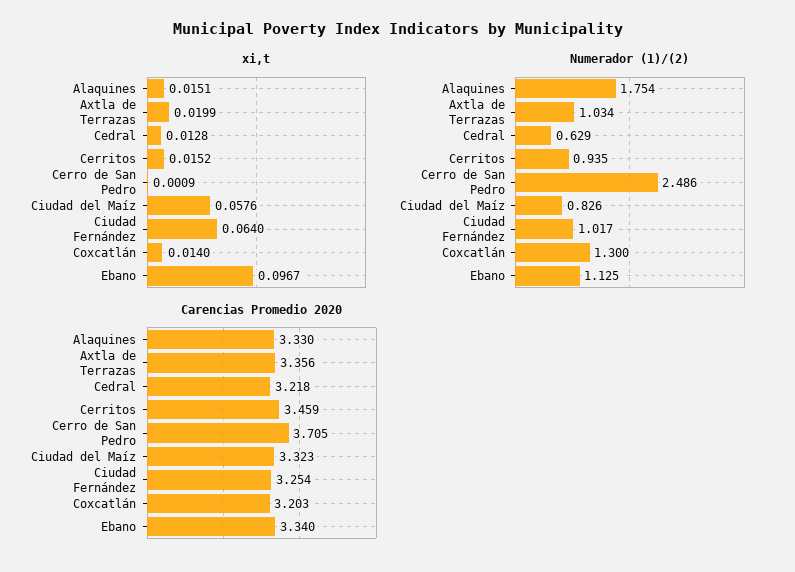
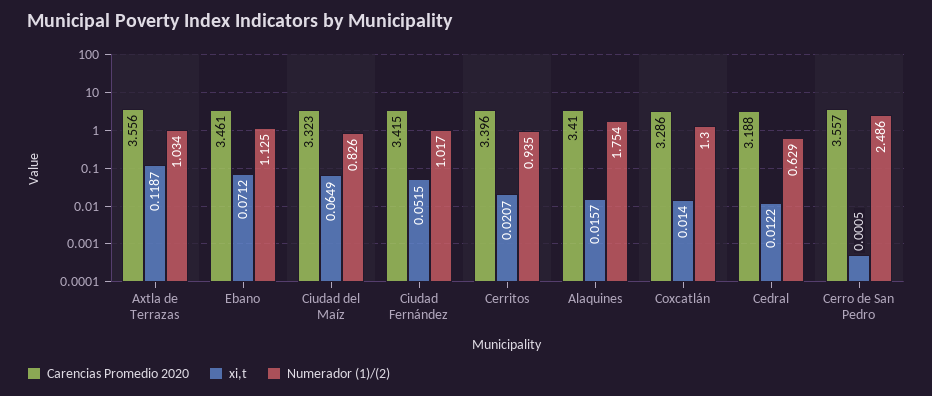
  {
    "xi,t": {
-     "Alaquines": 0.0151,
+     "Alaquines": 0.0157,
-     "Axtla de Terrazas": 0.0199,
+     "Axtla de Terrazas": 0.1187,
-     "Cedral": 0.0128,
+     "Cedral": 0.0122,
-     "Cerritos": 0.0152,
+     "Cerritos": 0.0207,
-     "Cerro de San Pedro": 0.0009,
+     "Cerro de San Pedro": 0.0005,
-     "Ciudad del Maíz": 0.0576,
+     "Ciudad del Maíz": 0.0649,
-     "Ciudad Fernández": 0.064,
+     "Ciudad Fernández": 0.0515,
      "Coxcatlán": 0.014,
-     "Ebano": 0.0967
+     "Ebano": 0.0712
    },
    "Numerador (1)/(2)": {
      "Alaquines": 1.754,
      "Axtla de Terrazas": 1.034,
      "Cedral": 0.629,
      "Cerritos": 0.935,
      "Cerro de San Pedro": 2.486,
      "Ciudad del Maíz": 0.826,
      "Ciudad Fernández": 1.017,
      "Coxcatlán": 1.3,
      "Ebano": 1.125
    },
    "Carencias Promedio 2020": {
-     "Alaquines": 3.33,
+     "Alaquines": 3.41,
-     "Axtla de Terrazas": 3.356,
+     "Axtla de Terrazas": 3.556,
-     "Cedral": 3.218,
+     "Cedral": 3.188,
-     "Cerritos": 3.459,
+     "Cerritos": 3.396,
-     "Cerro de San Pedro": 3.705,
+     "Cerro de San Pedro": 3.557,
      "Ciudad del Maíz": 3.323,
-     "Ciudad Fernández": 3.254,
+     "Ciudad Fernández": 3.415,
-     "Coxcatlán": 3.203,
+     "Coxcatlán": 3.286,
-     "Ebano": 3.34
+     "Ebano": 3.461
    }
  }

